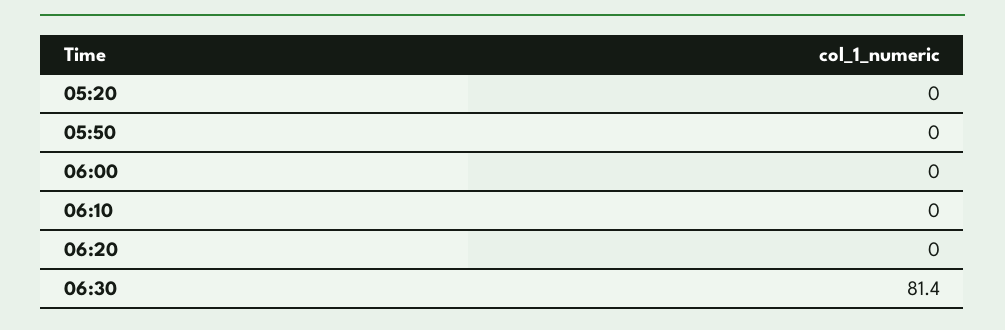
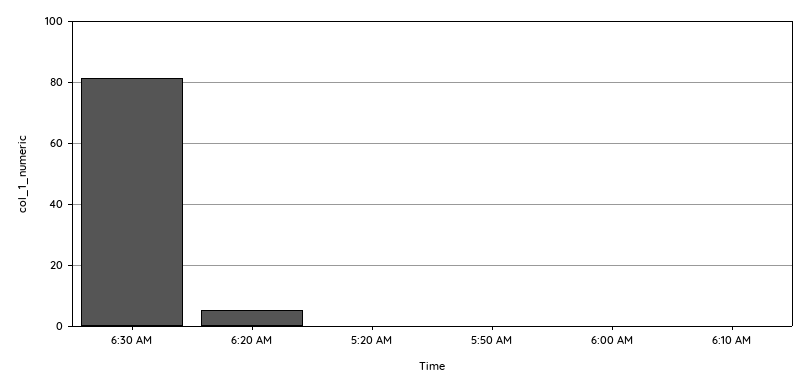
  {
    "05:20": 0,
    "05:50": 0,
    "06:00": 0,
    "06:10": 0,
-   "06:20": 0,
+   "06:20": 6,
    "06:30": 81.4
  }

